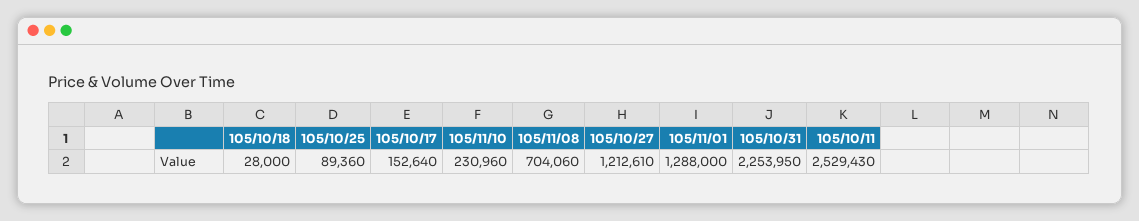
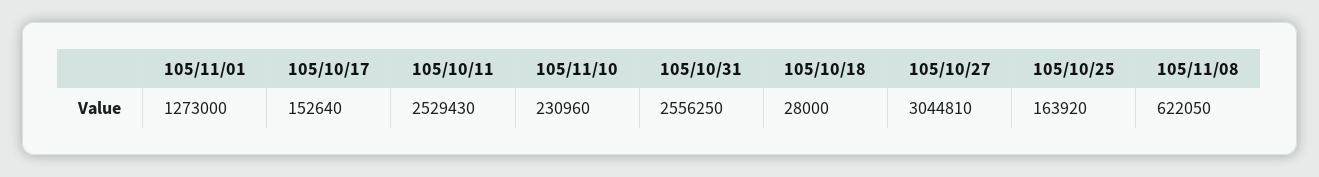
  {
    "105/10/18": 28000,
-   "105/10/25": 89360,
+   "105/10/25": 163920,
    "105/10/17": 152640,
    "105/11/10": 230960,
-   "105/11/08": 704060,
+   "105/11/08": 622050,
-   "105/10/27": 1212610,
+   "105/10/27": 3044810,
-   "105/11/01": 1288000,
+   "105/11/01": 1273000,
-   "105/10/31": 2253950,
+   "105/10/31": 2556250,
    "105/10/11": 2529430
  }

